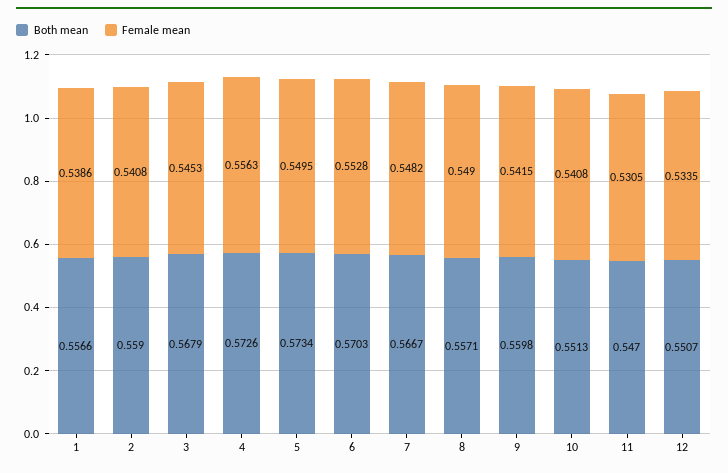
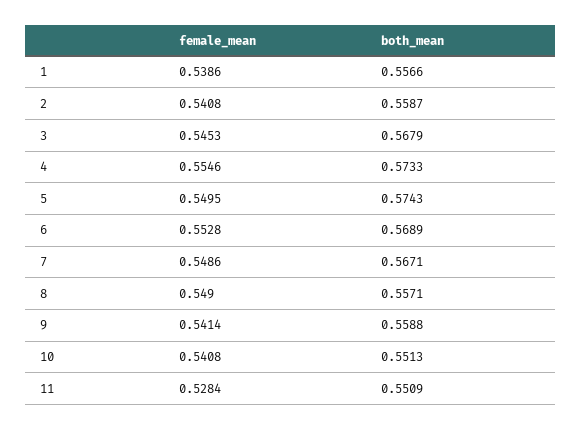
  {
    "Both mean": {
      "1": 0.5566,
-     "2": 0.559,
+     "2": 0.5587,
      "3": 0.5679,
-     "4": 0.5726,
+     "4": 0.5733,
-     "5": 0.5734,
+     "5": 0.5743,
-     "6": 0.5703,
+     "6": 0.5689,
-     "7": 0.5667,
+     "7": 0.5671,
      "8": 0.5571,
-     "9": 0.5598,
+     "9": 0.5588,
      "10": 0.5513,
-     "11": 0.547,
+     "11": 0.5509
-     "12": 0.5507
    },
    "Female mean": {
      "1": 0.5386,
      "2": 0.5408,
      "3": 0.5453,
-     "4": 0.5563,
+     "4": 0.5546,
      "5": 0.5495,
      "6": 0.5528,
-     "7": 0.5482,
+     "7": 0.5486,
      "8": 0.549,
-     "9": 0.5415,
+     "9": 0.5414,
      "10": 0.5408,
-     "11": 0.5305,
+     "11": 0.5284
-     "12": 0.5335
    }
  }

